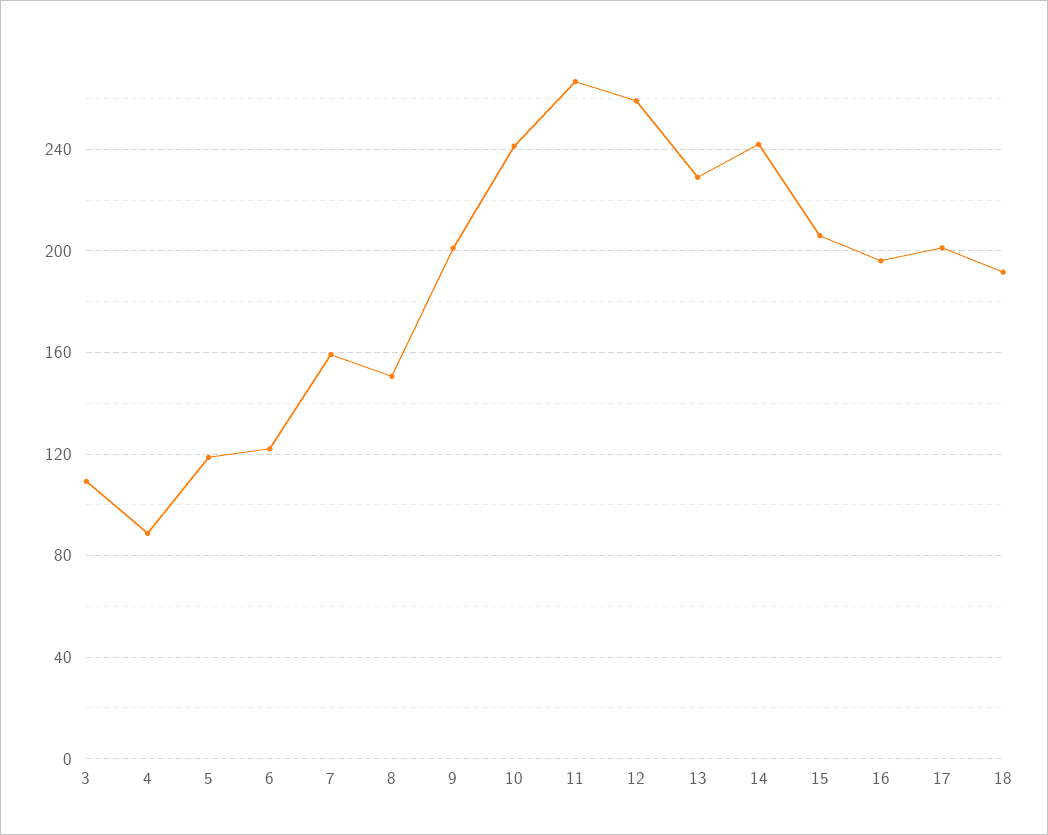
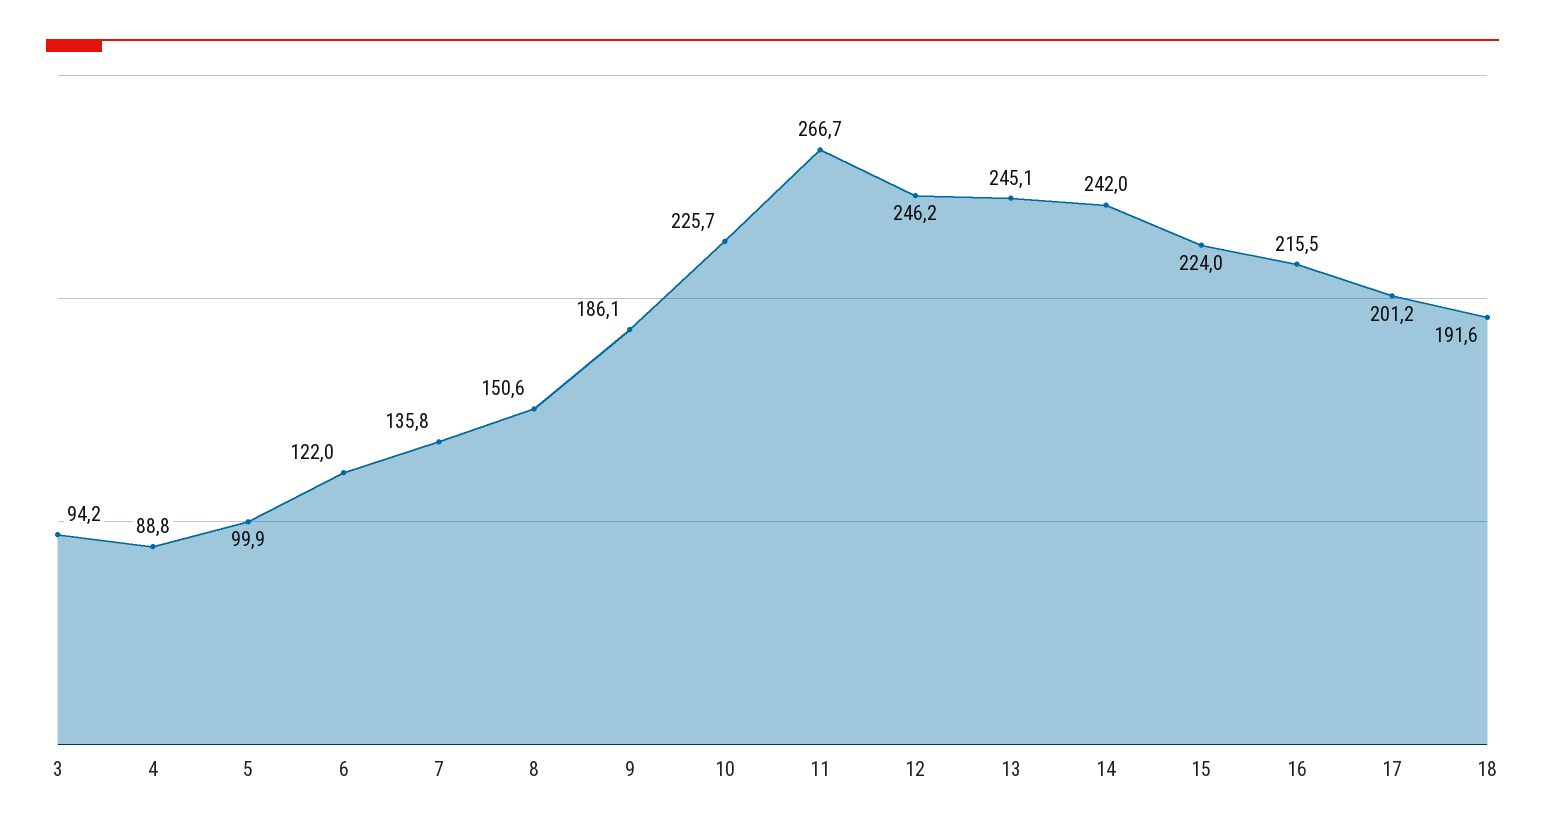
  {
-   "3": 110,
+   "3": 94.2,
    "4": 88.8,
-   "5": 120,
+   "5": 99.9,
    "6": 122,
-   "7": 160,
+   "7": 135.8,
    "8": 150.6,
-   "9": 200,
+   "9": 186.1,
-   "10": 240,
+   "10": 225.7,
    "11": 266.7,
-   "12": 260,
+   "12": 246.2,
-   "13": 230,
+   "13": 245.1,
    "14": 242,
-   "15": 205,
+   "15": 224,
-   "16": 195,
+   "16": 215.5,
    "17": 201.2,
    "18": 191.6
  }

